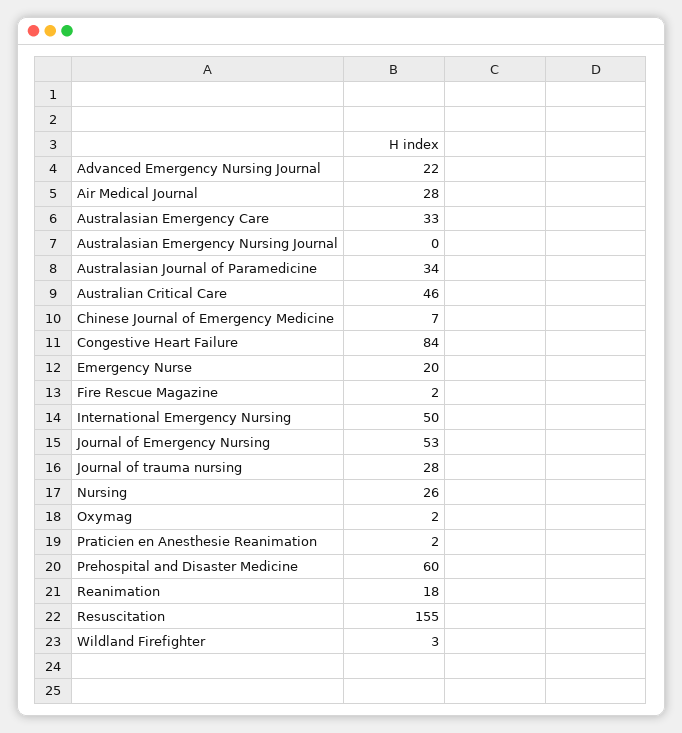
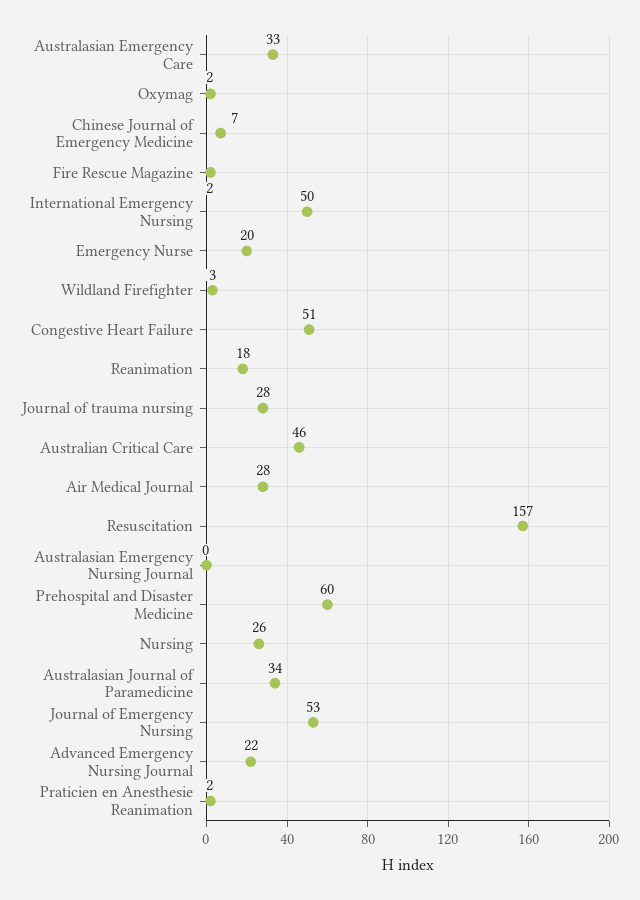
  {
    "Advanced Emergency Nursing Journal": 22,
    "Air Medical Journal": 28,
    "Australasian Emergency Care": 33,
    "Australasian Emergency Nursing Journal": 0,
    "Australasian Journal of Paramedicine": 34,
    "Australian Critical Care": 46,
    "Chinese Journal of Emergency Medicine": 7,
-   "Congestive Heart Failure": 84,
+   "Congestive Heart Failure": 51,
    "Emergency Nurse": 20,
    "Fire Rescue Magazine": 2,
    "International Emergency Nursing": 50,
    "Journal of Emergency Nursing": 53,
    "Journal of trauma nursing": 28,
    "Nursing": 26,
    "Oxymag": 2,
    "Praticien en Anesthesie Reanimation": 2,
    "Prehospital and Disaster Medicine": 60,
    "Reanimation": 18,
-   "Resuscitation": 155,
+   "Resuscitation": 157,
    "Wildland Firefighter": 3
  }

